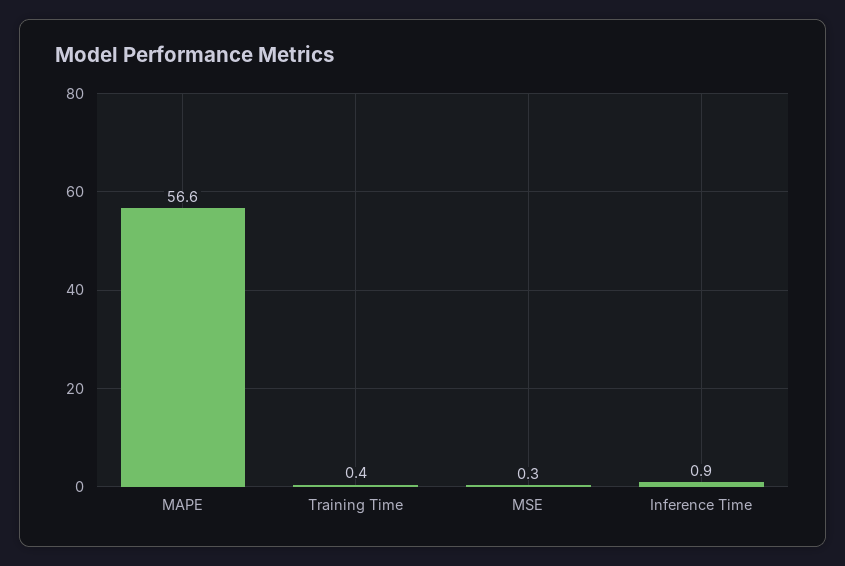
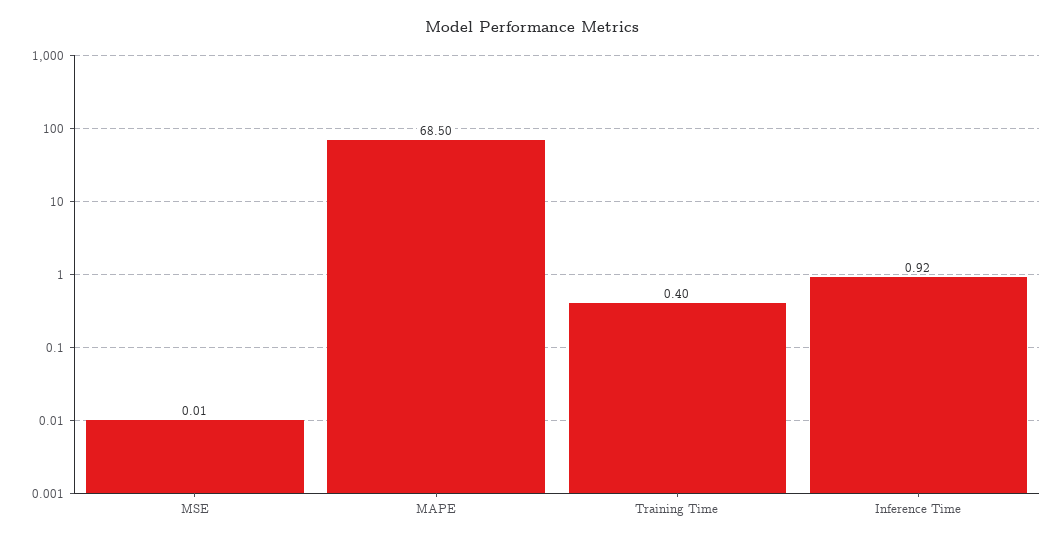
  {
-   "MAPE": 56.6,
+   "MAPE": 68.5,
    "Training Time": 0.4,
-   "MSE": 0.3,
+   "MSE": 0.01,
    "Inference Time": 0.92
  }

